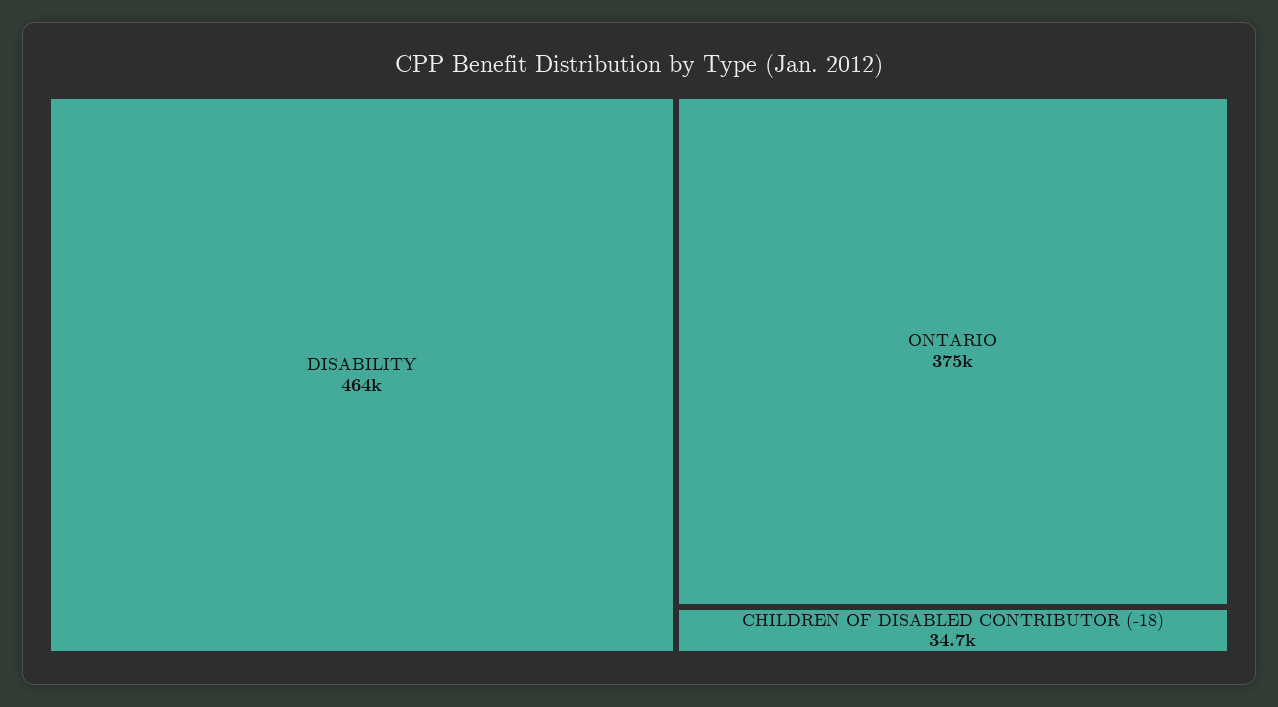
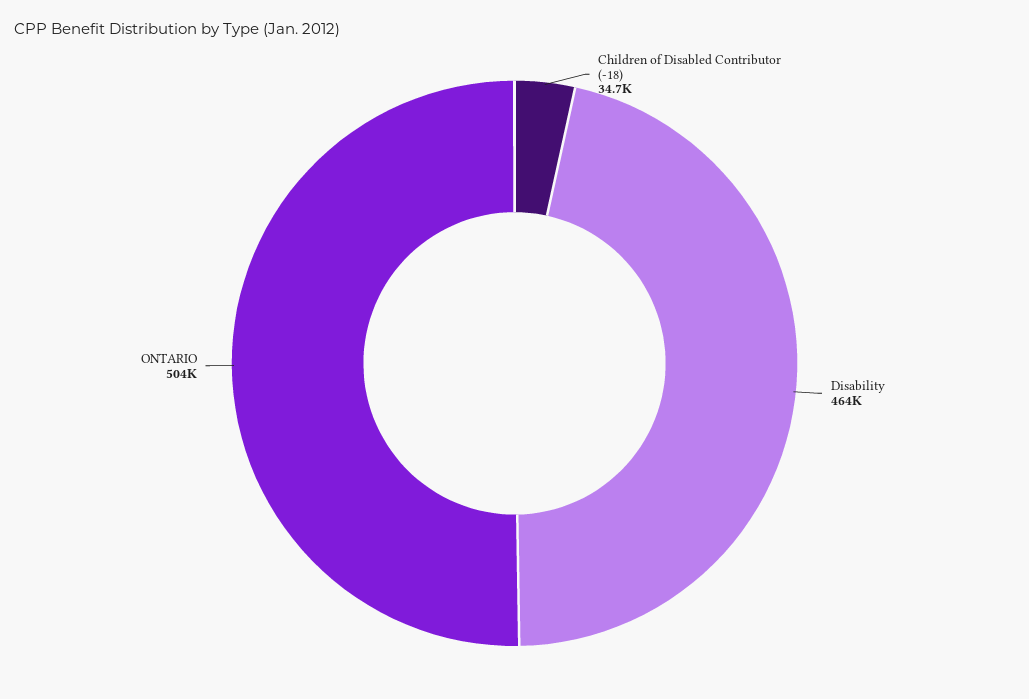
  {
    "DISABILITY": 464000,
-   "ONTARIO": 375000,
+   "ONTARIO": 504000,
    "CHILDREN OF DISABLED CONTRIBUTOR (-18)": 34700
  }

